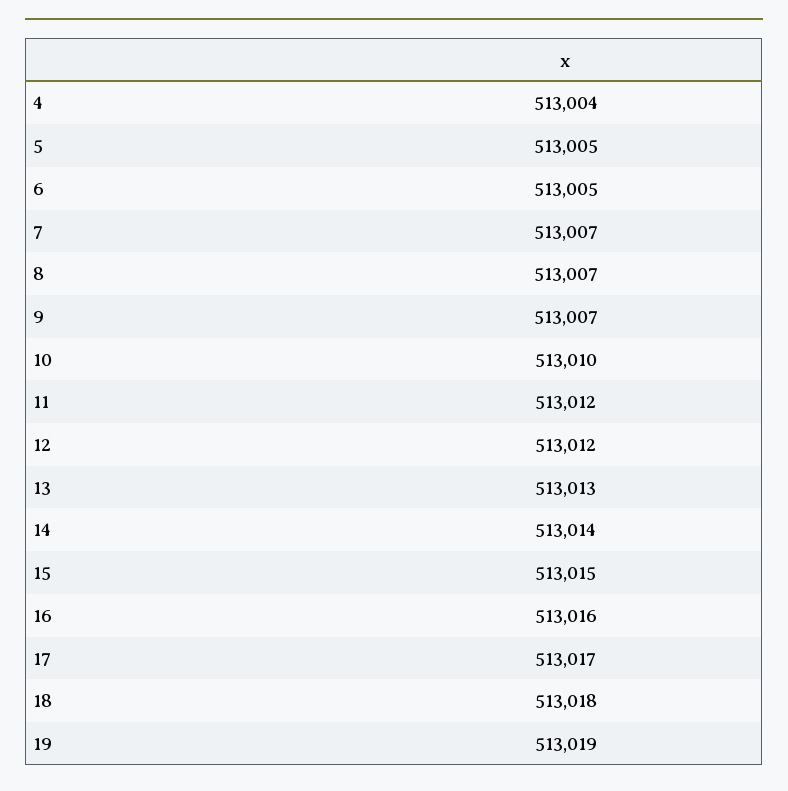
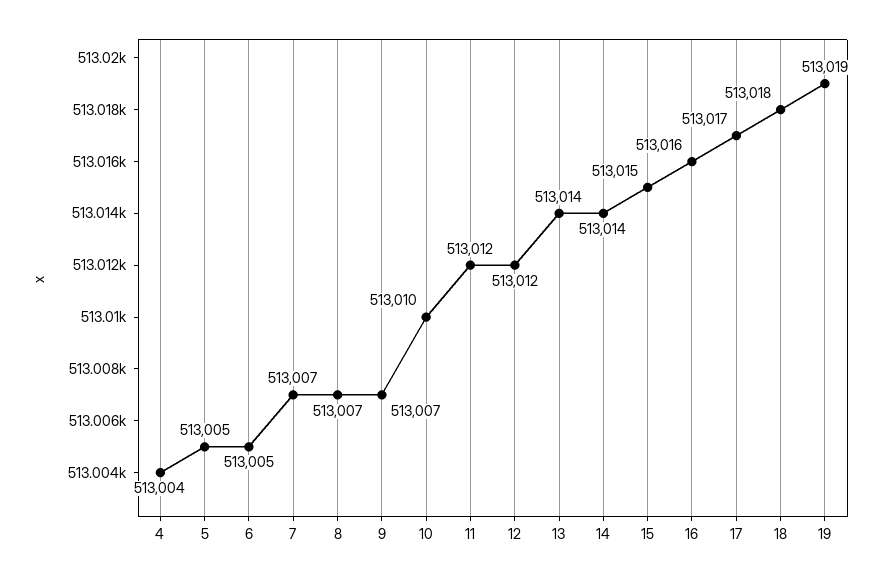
  {
    "4": 513004,
    "5": 513005,
    "6": 513005,
    "7": 513007,
    "8": 513007,
    "9": 513007,
    "10": 513010,
    "11": 513012,
    "12": 513012,
-   "13": 513013,
+   "13": 513014,
    "14": 513014,
    "15": 513015,
    "16": 513016,
    "17": 513017,
    "18": 513018,
    "19": 513019
  }

